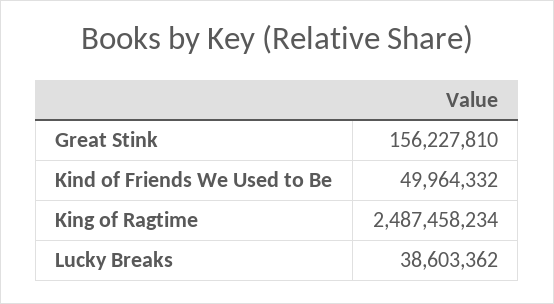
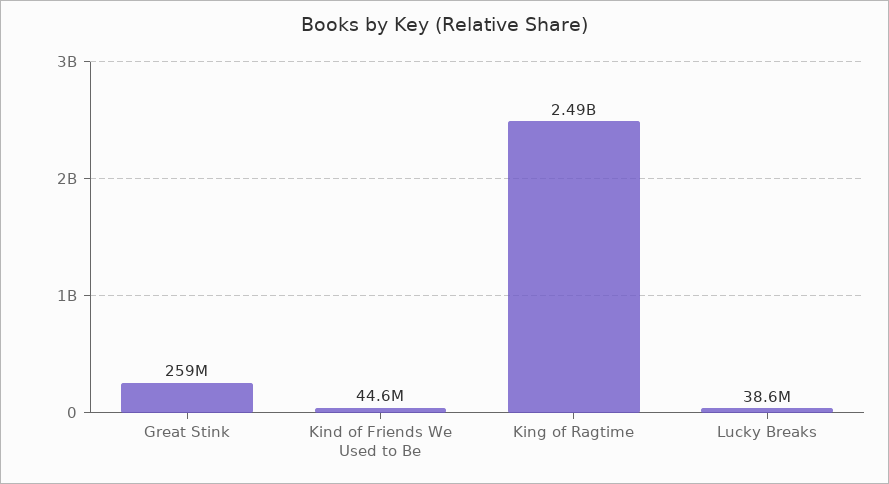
  {
-   "Great Stink": 156227810,
+   "Great Stink": 259000000,
-   "Kind of Friends We Used to Be": 49964332,
+   "Kind of Friends We Used to Be": 44600000,
    "King of Ragtime": 2487458234,
    "Lucky Breaks": 38603362
  }

